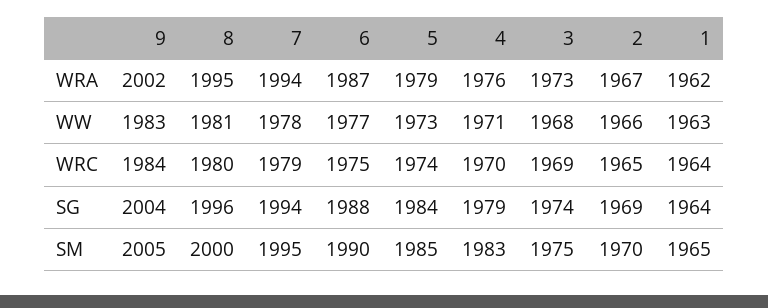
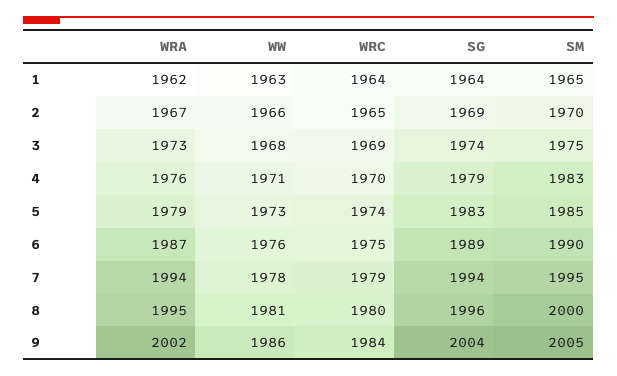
  {
    "9": {
      "WRA": 2002,
-     "WW": 1983,
+     "WW": 1986,
      "WRC": 1984,
      "SG": 2004,
      "SM": 2005
    },
    "8": {
      "WRA": 1995,
      "WW": 1981,
      "WRC": 1980,
      "SG": 1996,
      "SM": 2000
    },
    "7": {
      "WRA": 1994,
      "WW": 1978,
      "WRC": 1979,
      "SG": 1994,
      "SM": 1995
    },
    "6": {
      "WRA": 1987,
-     "WW": 1977,
+     "WW": 1976,
      "WRC": 1975,
-     "SG": 1988,
+     "SG": 1989,
      "SM": 1990
    },
    "5": {
      "WRA": 1979,
      "WW": 1973,
      "WRC": 1974,
-     "SG": 1984,
+     "SG": 1983,
      "SM": 1985
    },
    "4": {
      "WRA": 1976,
      "WW": 1971,
      "WRC": 1970,
      "SG": 1979,
      "SM": 1983
    },
    "3": {
      "WRA": 1973,
      "WW": 1968,
      "WRC": 1969,
      "SG": 1974,
      "SM": 1975
    },
    "2": {
      "WRA": 1967,
      "WW": 1966,
      "WRC": 1965,
      "SG": 1969,
      "SM": 1970
    },
    "1": {
      "WRA": 1962,
      "WW": 1963,
      "WRC": 1964,
      "SG": 1964,
      "SM": 1965
    }
  }

